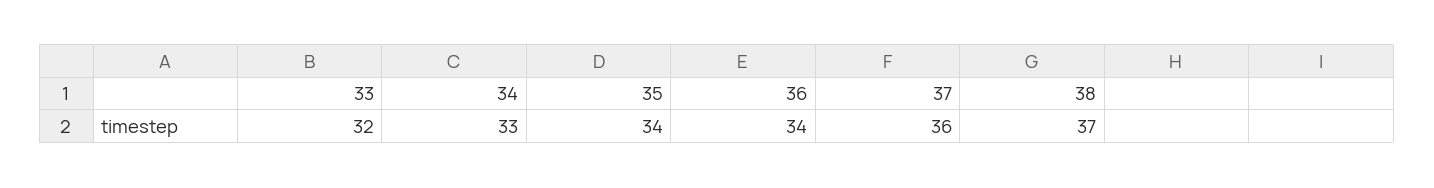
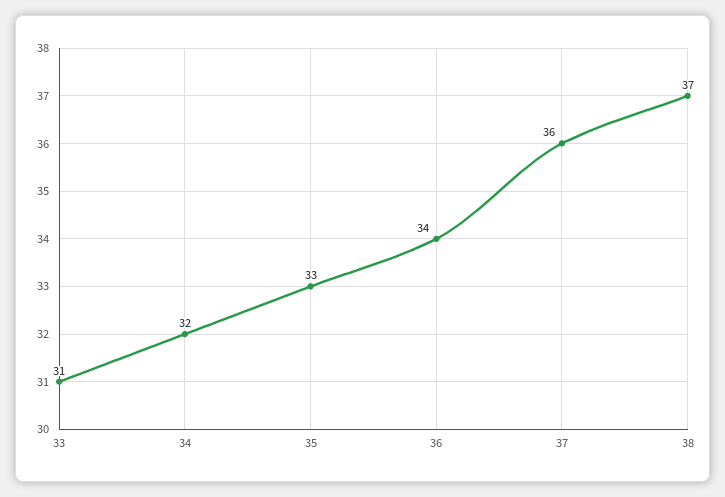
  {
-   "33": 32,
+   "33": 31,
-   "34": 33,
+   "34": 32,
-   "35": 34,
+   "35": 33,
    "36": 34,
    "37": 36,
    "38": 37
  }

